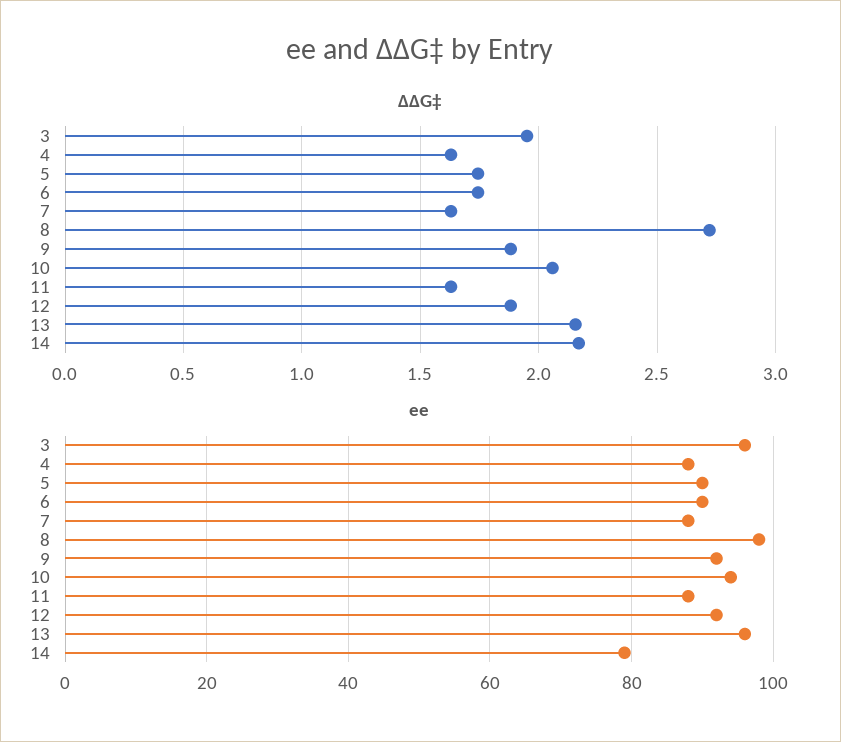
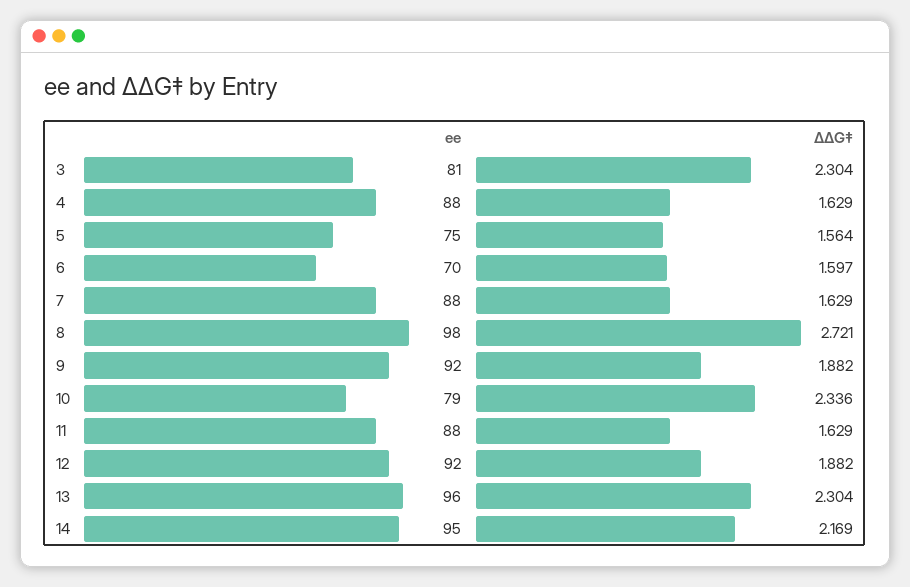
  {
    "ΔΔG‡": {
-     "3": 1.95,
+     "3": 2.304,
      "4": 1.629,
-     "5": 1.75,
+     "5": 1.564,
-     "6": 1.75,
+     "6": 1.597,
      "7": 1.629,
      "8": 2.721,
      "9": 1.882,
-     "10": 2.05,
+     "10": 2.336,
      "11": 1.629,
      "12": 1.882,
-     "13": 2.15,
+     "13": 2.304,
      "14": 2.169
    },
    "ee": {
-     "3": 95,
+     "3": 81,
      "4": 88,
-     "5": 90,
+     "5": 75,
-     "6": 90,
+     "6": 70,
      "7": 88,
      "8": 98,
      "9": 92,
-     "10": 95,
+     "10": 79,
      "11": 88,
      "12": 92,
      "13": 96,
-     "14": 80
+     "14": 95
    }
  }

